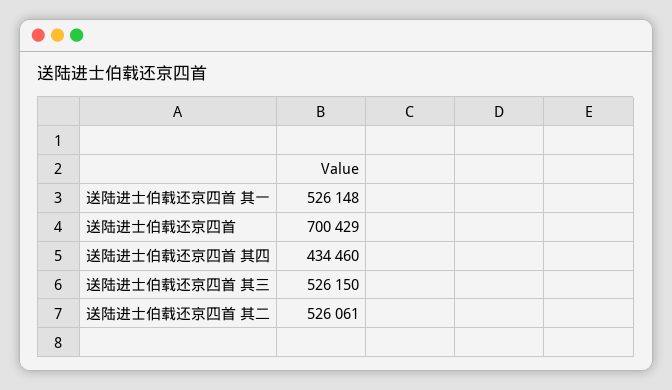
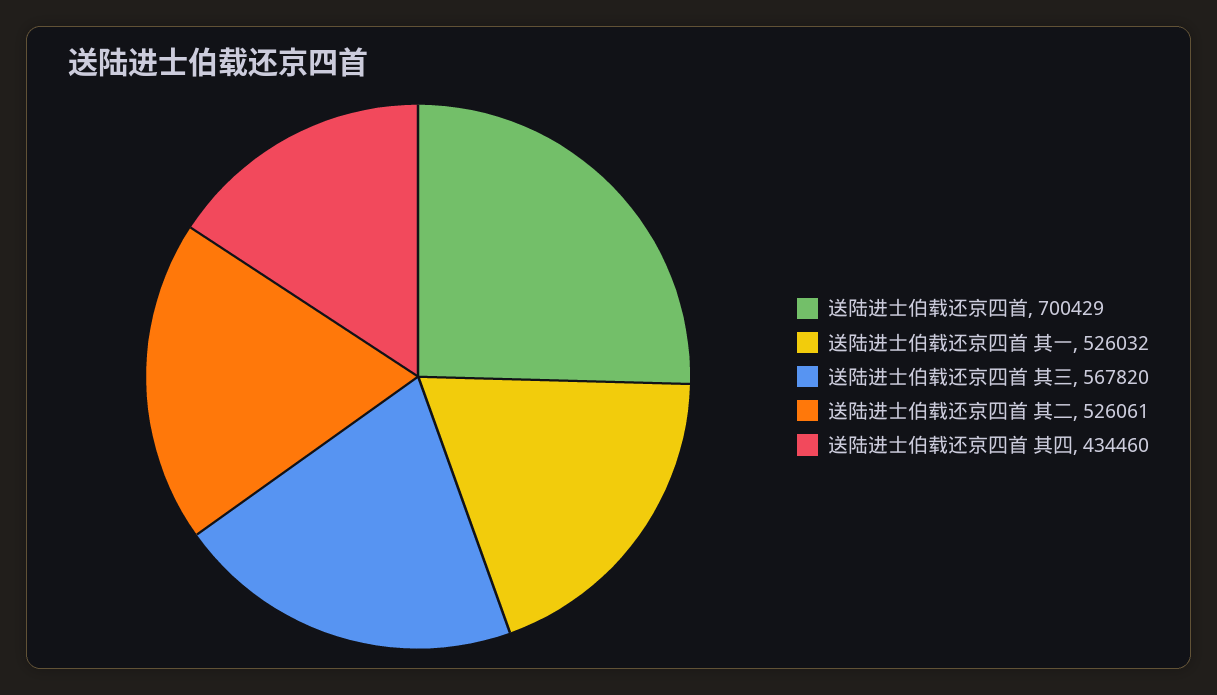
  {
-   "送陆进士伯载还京四首 其一": 526148,
+   "送陆进士伯载还京四首 其一": 526032,
    "送陆进士伯载还京四首": 700429,
    "送陆进士伯载还京四首 其四": 434460,
-   "送陆进士伯载还京四首 其三": 526150,
+   "送陆进士伯载还京四首 其三": 567820,
    "送陆进士伯载还京四首 其二": 526061
  }

